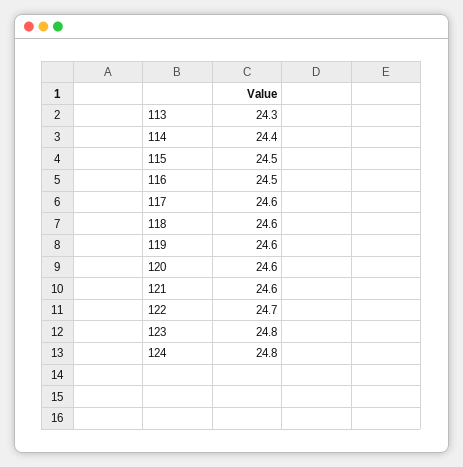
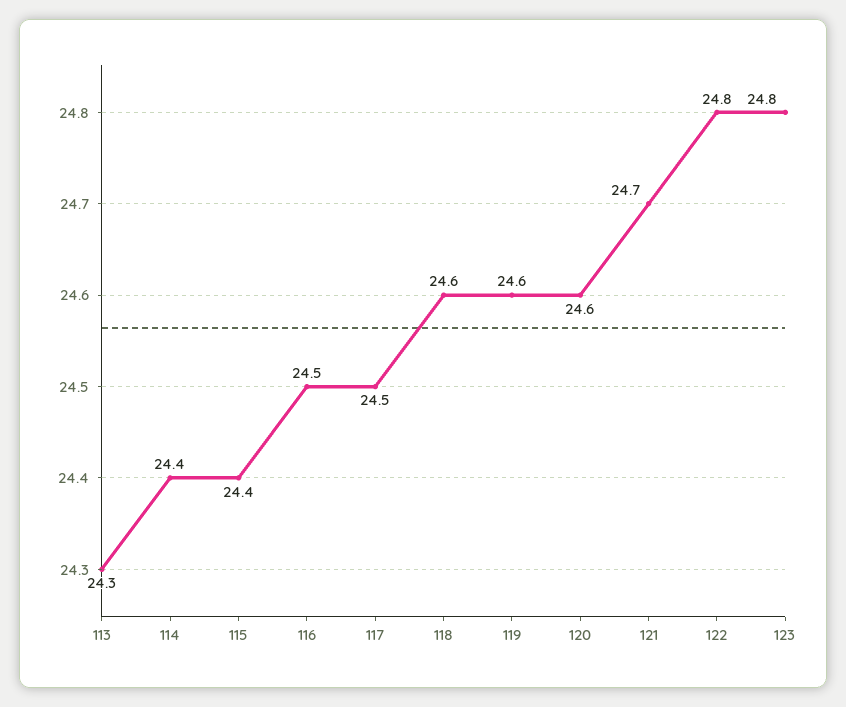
  {
    "113": 24.3,
    "114": 24.4,
-   "115": 24.5,
+   "115": 24.4,
    "116": 24.5,
-   "117": 24.6,
+   "117": 24.5,
    "118": 24.6,
    "119": 24.6,
    "120": 24.6,
-   "121": 24.6,
+   "121": 24.7,
-   "122": 24.7,
+   "122": 24.8,
-   "123": 24.8,
+   "123": 24.8
-   "124": 24.8
  }

